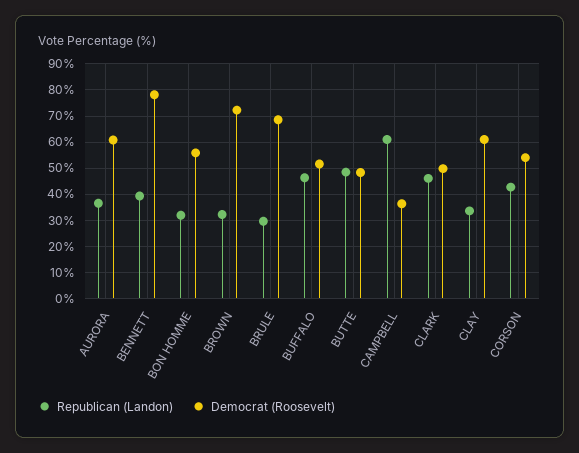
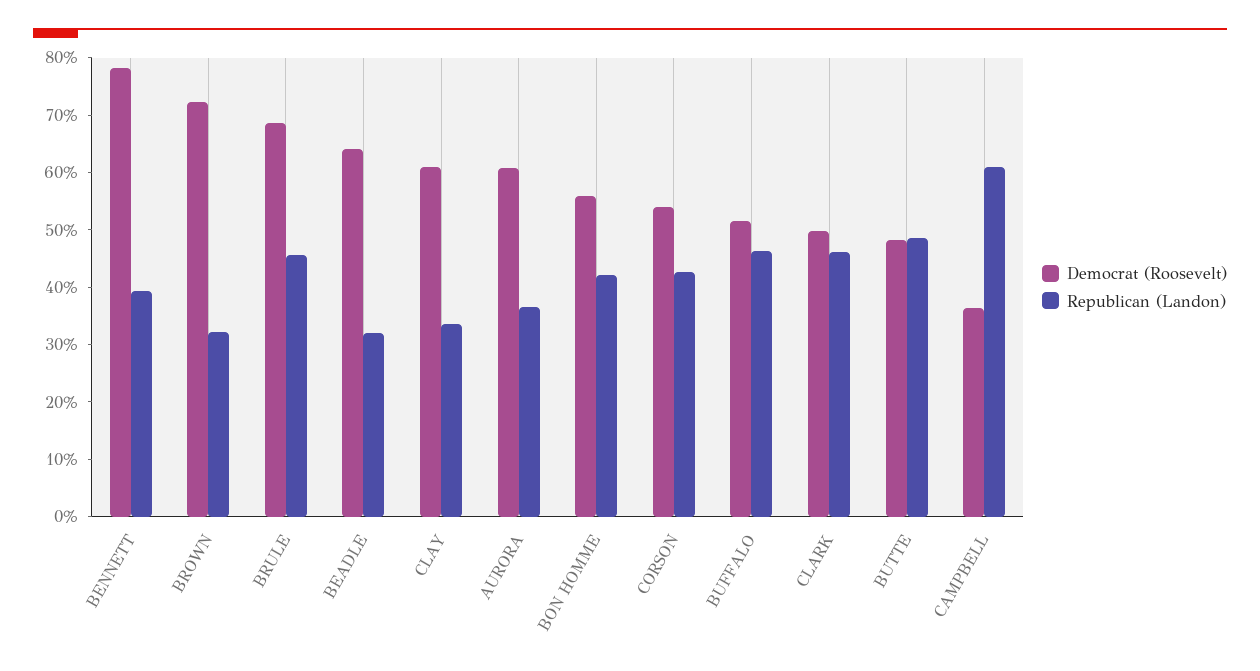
  {
    "Republican (Landon)": {
      "AURORA": 36,
      "BENNETT": 40,
-     "BON HOMME": 32.5,
+     "BON HOMME": 42,
      "BROWN": 32,
-     "BRULE": 30,
+     "BRULE": 46,
      "BUFFALO": 46,
      "BUTTE": 48,
      "CAMPBELL": 60,
      "CLARK": 46,
      "CLAY": 34,
-     "CORSON": 42
+     "CORSON": 42,
+     "BEADLE": 32
    },
    "Democrat (Roosevelt)": {
      "AURORA": 60,
      "BENNETT": 78,
      "BON HOMME": 56,
      "BROWN": 72,
      "BRULE": 68,
      "BUFFALO": 52,
      "BUTTE": 48,
      "CAMPBELL": 36,
      "CLARK": 50,
      "CLAY": 60,
-     "CORSON": 54
+     "CORSON": 54,
+     "BEADLE": 64
    }
  }

